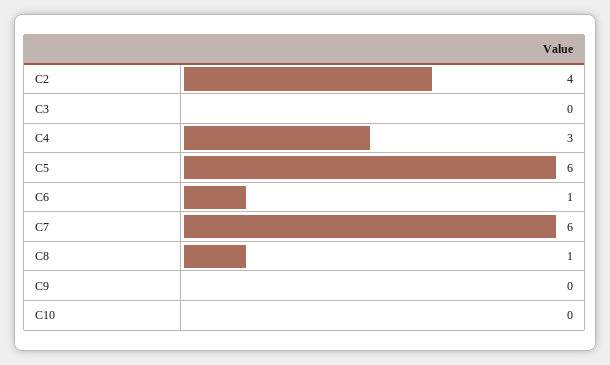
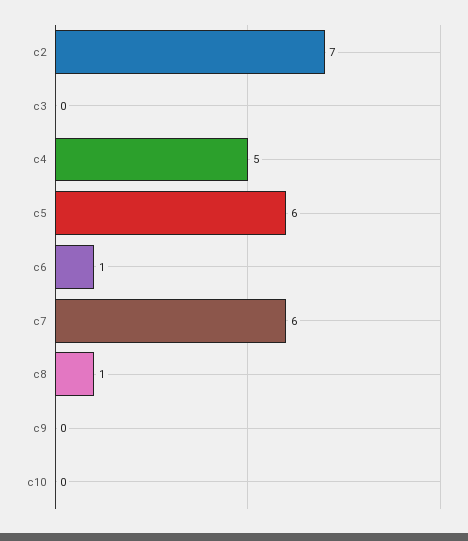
  {
-   "C2": 4,
+   "C2": 7,
    "C3": 0,
-   "C4": 3,
+   "C4": 5,
    "C5": 6,
    "C6": 1,
    "C7": 6,
    "C8": 1,
    "C9": 0,
    "C10": 0
  }

